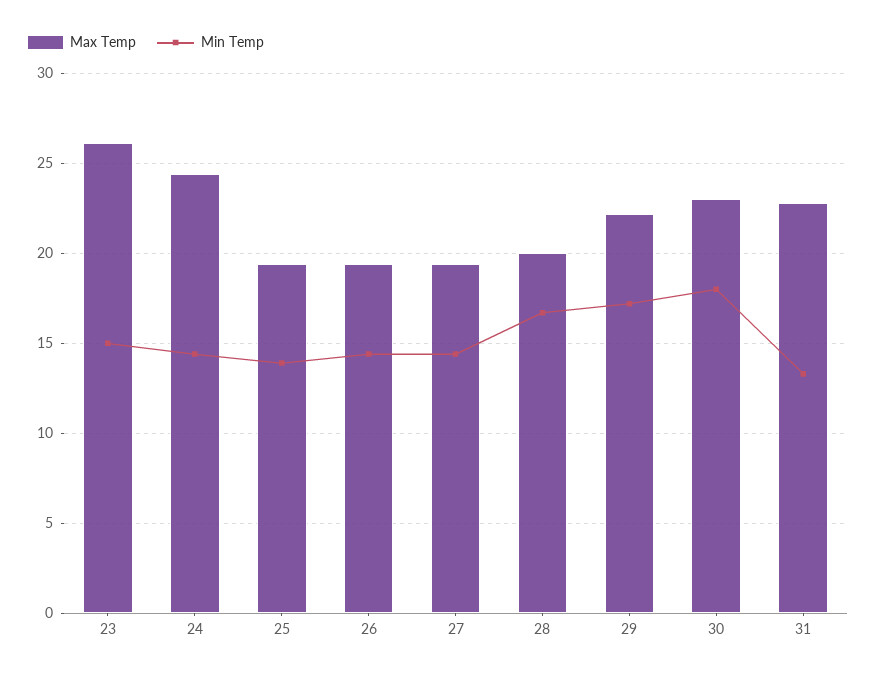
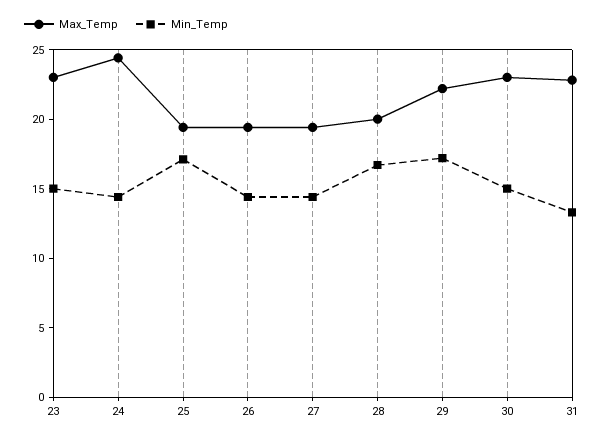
  {
    "Max Temp": {
-     "23": 26,
+     "23": 23,
      "24": 24.5,
      "25": 19.5,
      "26": 19.5,
      "27": 19.5,
      "28": 20,
      "29": 22,
      "30": 23,
      "31": 23
    },
    "Min Temp": {
      "23": 15,
      "24": 14.5,
-     "25": 14,
+     "25": 17,
      "26": 14.5,
      "27": 14.5,
      "28": 16.5,
      "29": 17,
-     "30": 18,
+     "30": 15,
      "31": 13.5
    }
  }

